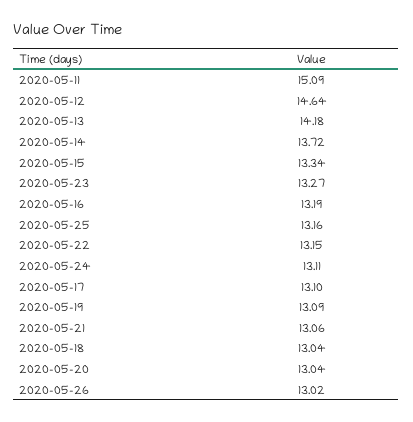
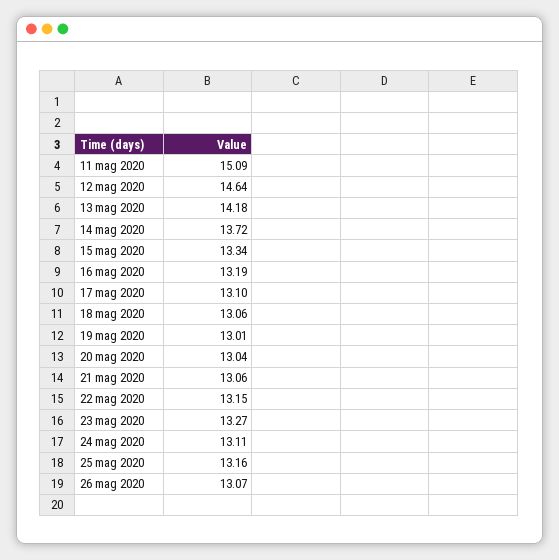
  {
    "2020-05-11": 15.09,
    "2020-05-12": 14.64,
    "2020-05-13": 14.18,
    "2020-05-14": 13.72,
    "2020-05-15": 13.34,
    "2020-05-23": 13.27,
    "2020-05-16": 13.19,
    "2020-05-25": 13.16,
    "2020-05-22": 13.15,
    "2020-05-24": 13.11,
    "2020-05-17": 13.1,
-   "2020-05-19": 13.09,
+   "2020-05-19": 13.01,
    "2020-05-21": 13.06,
-   "2020-05-18": 13.04,
+   "2020-05-18": 13.06,
    "2020-05-20": 13.04,
-   "2020-05-26": 13.02
+   "2020-05-26": 13.07
  }

